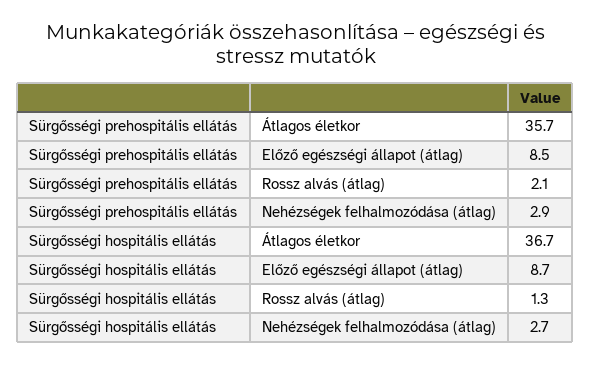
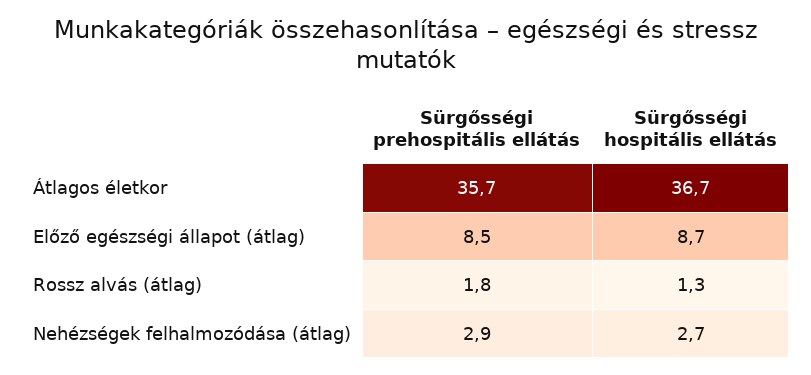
  {
    "Sürgősségi prehospitális ellátás": {
      "Átlagos életkor": 35.7,
      "Előző egészségi állapot (átlag)": 8.5,
-     "Rossz alvás (átlag)": 2.1,
+     "Rossz alvás (átlag)": 1.8,
      "Nehézségek felhalmozódása (átlag)": 2.9
    },
    "Sürgősségi hospitális ellátás": {
      "Átlagos életkor": 36.7,
      "Előző egészségi állapot (átlag)": 8.7,
      "Rossz alvás (átlag)": 1.3,
      "Nehézségek felhalmozódása (átlag)": 2.7
    }
  }

